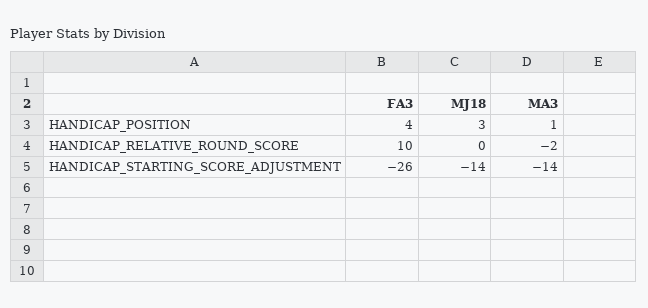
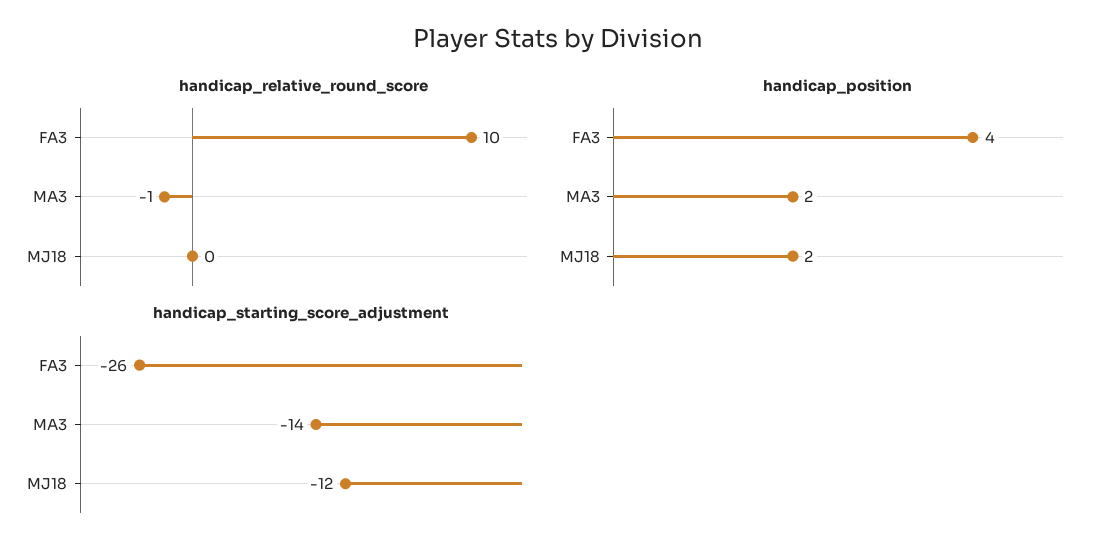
  {
    "HANDICAP_POSITION": {
      "FA3": 4,
-     "MJ18": 3,
+     "MJ18": 2,
-     "MA3": 1
+     "MA3": 2
    },
    "HANDICAP_RELATIVE_ROUND_SCORE": {
      "FA3": 10,
      "MJ18": 0,
-     "MA3": -2
+     "MA3": -1
    },
    "HANDICAP_STARTING_SCORE_ADJUSTMENT": {
      "FA3": -26,
-     "MJ18": -14,
+     "MJ18": -12,
      "MA3": -14
    }
  }

